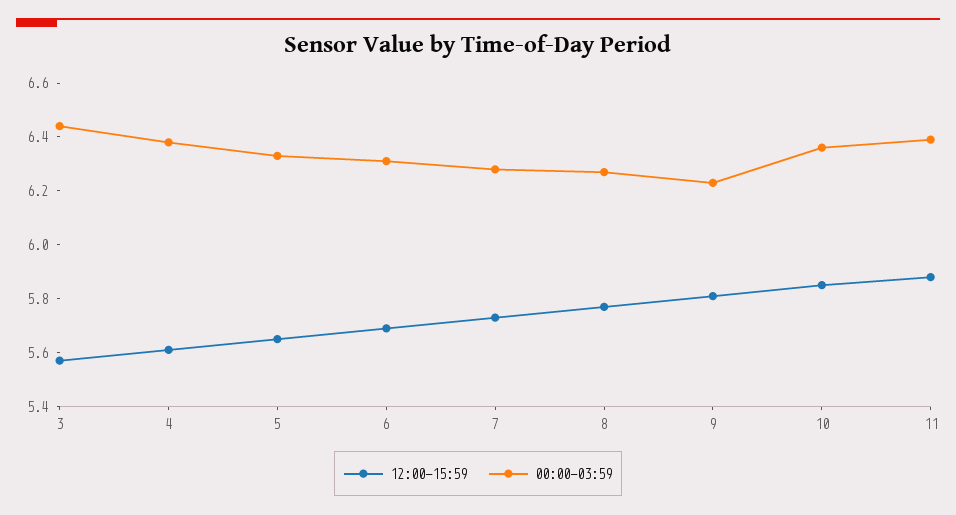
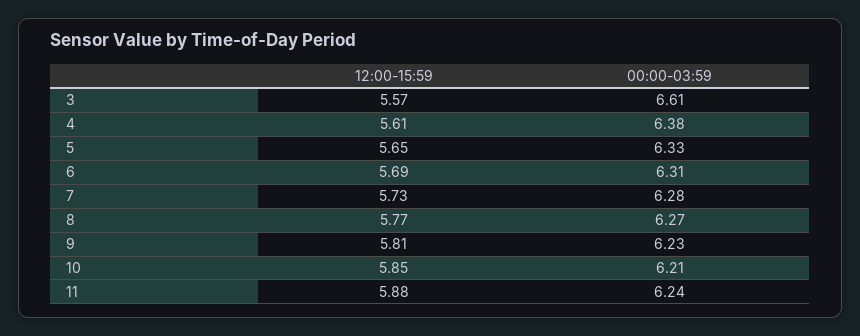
  {
    "12:00-15:59": {
      "3": 5.57,
      "4": 5.61,
      "5": 5.65,
      "6": 5.69,
      "7": 5.73,
      "8": 5.77,
      "9": 5.81,
      "10": 5.85,
      "11": 5.88
    },
    "00:00-03:59": {
-     "3": 6.45,
+     "3": 6.61,
      "4": 6.38,
      "5": 6.33,
      "6": 6.31,
      "7": 6.28,
      "8": 6.27,
      "9": 6.23,
-     "10": 6.35,
+     "10": 6.21,
-     "11": 6.4
+     "11": 6.24
    }
  }

